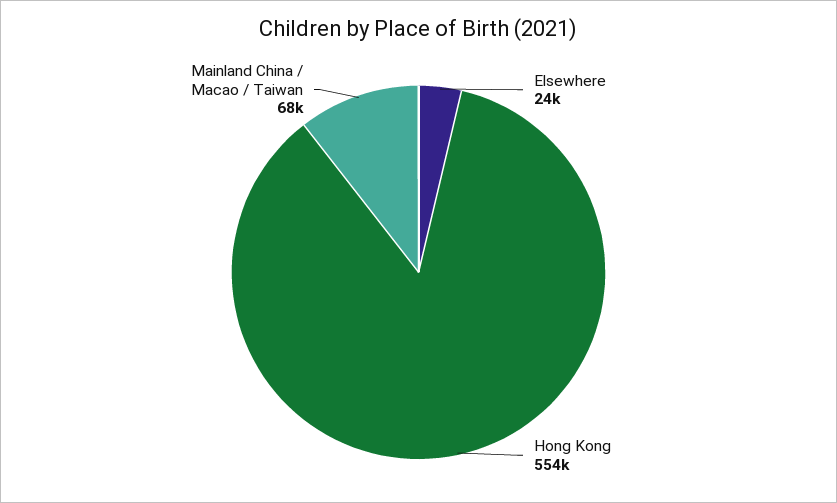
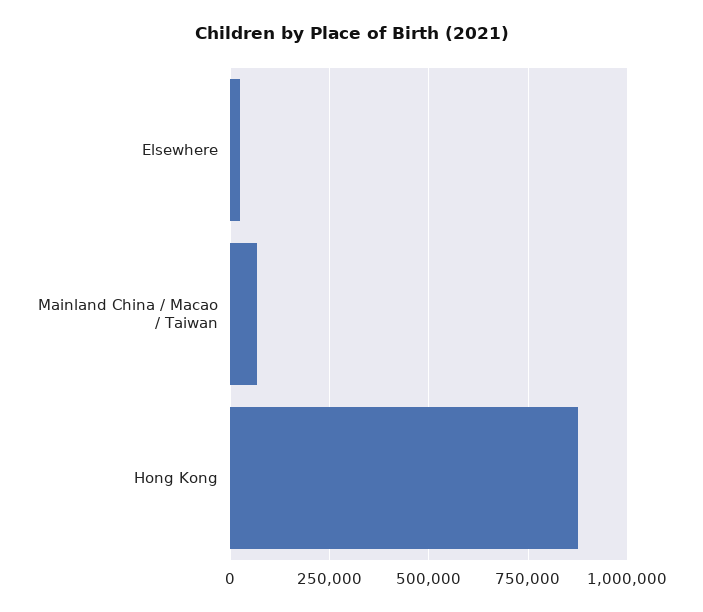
  {
    "Elsewhere": 24000,
-   "Hong Kong": 554000,
+   "Hong Kong": 875000,
    "Mainland China / Macao / Taiwan": 68000
  }

